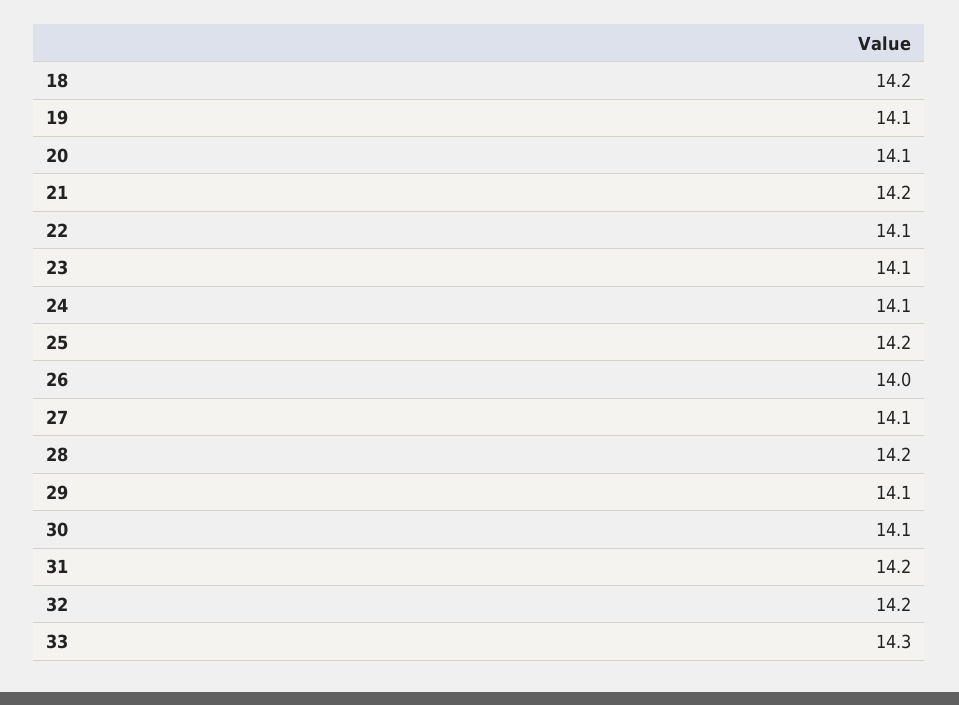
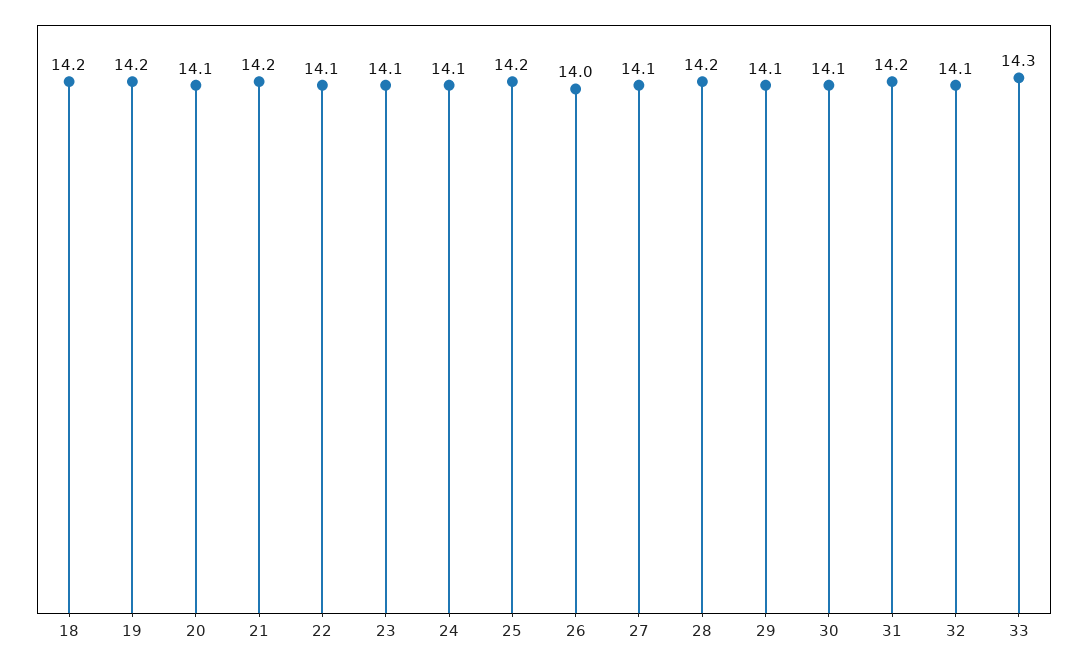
  {
    "18": 14.2,
-   "19": 14.1,
+   "19": 14.2,
    "20": 14.1,
    "21": 14.2,
    "22": 14.1,
    "23": 14.1,
    "24": 14.1,
    "25": 14.2,
    "26": 14,
    "27": 14.1,
    "28": 14.2,
    "29": 14.1,
    "30": 14.1,
    "31": 14.2,
-   "32": 14.2,
+   "32": 14.1,
    "33": 14.3
  }

